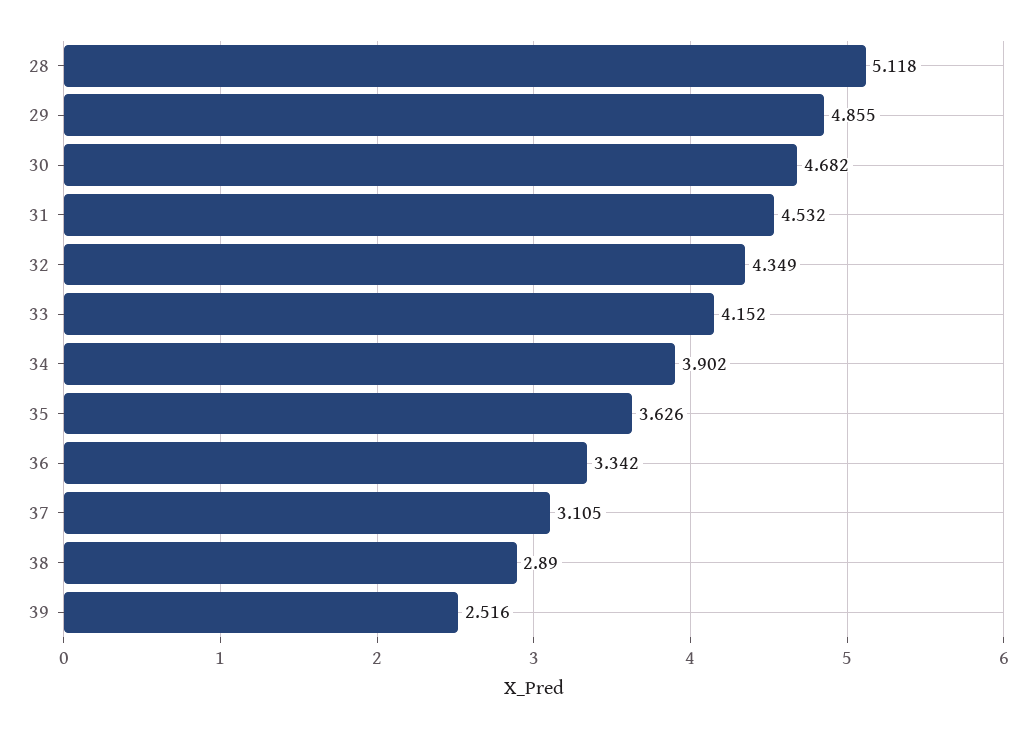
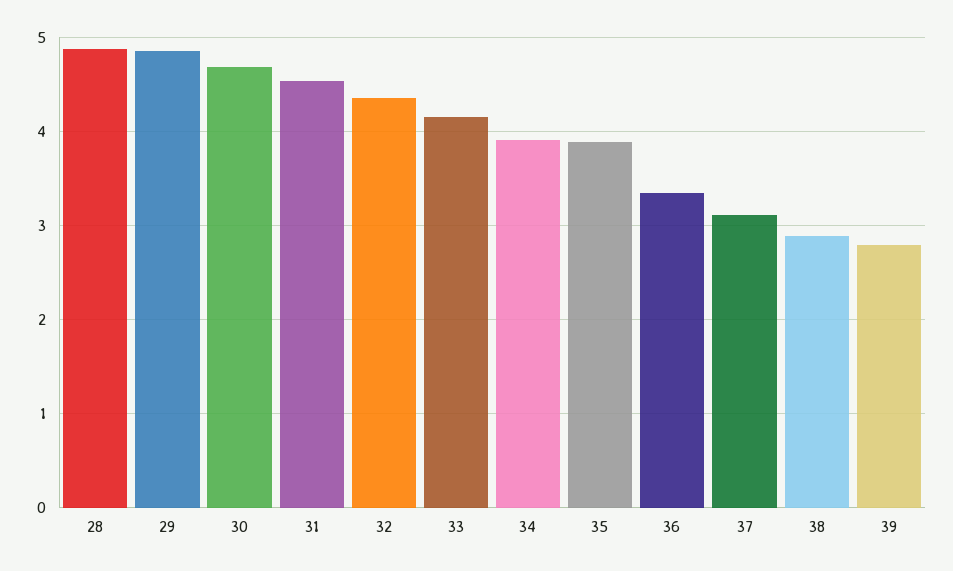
  {
-   "28": 5.118,
+   "28": 4.9,
    "29": 4.855,
    "30": 4.682,
    "31": 4.532,
    "32": 4.349,
    "33": 4.152,
    "34": 3.902,
-   "35": 3.626,
+   "35": 3.9,
    "36": 3.342,
    "37": 3.105,
    "38": 2.89,
-   "39": 2.516
+   "39": 2.8
  }

